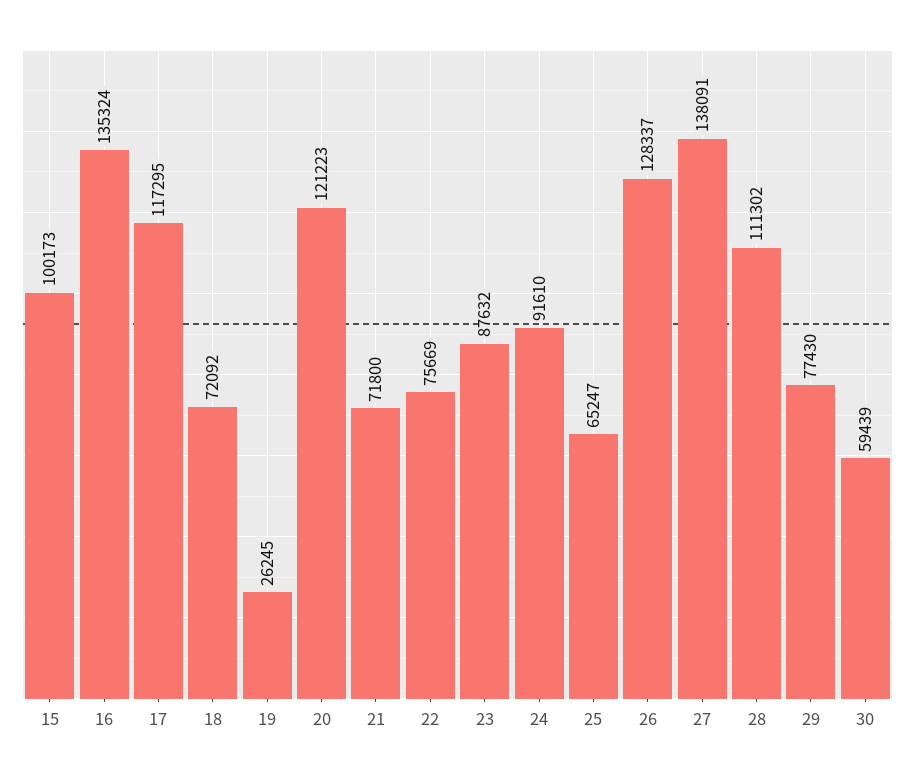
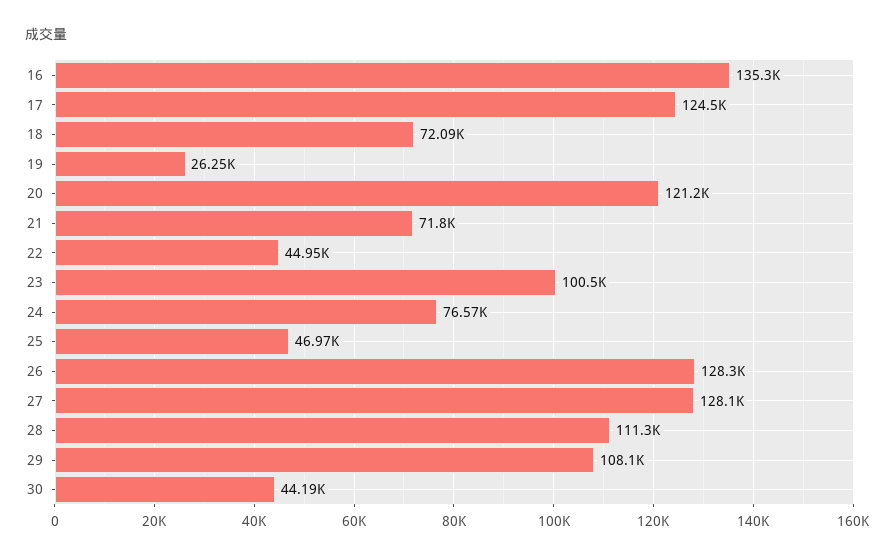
  {
-   "15": 100173,
    "16": 135324,
-   "17": 117295,
+   "17": 124500,
    "18": 72092,
    "19": 26245,
    "20": 121223,
    "21": 71800,
-   "22": 75669,
+   "22": 44950,
-   "23": 87632,
+   "23": 100500,
-   "24": 91610,
+   "24": 76570,
-   "25": 65247,
+   "25": 46970,
    "26": 128337,
-   "27": 138091,
+   "27": 128100,
    "28": 111302,
-   "29": 77430,
+   "29": 108100,
-   "30": 59439
+   "30": 44190
  }

